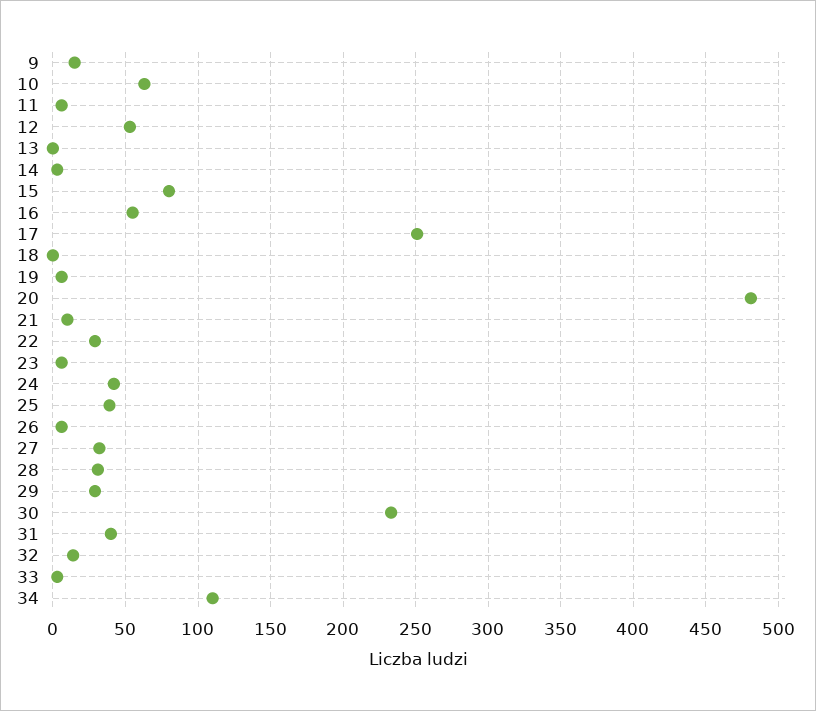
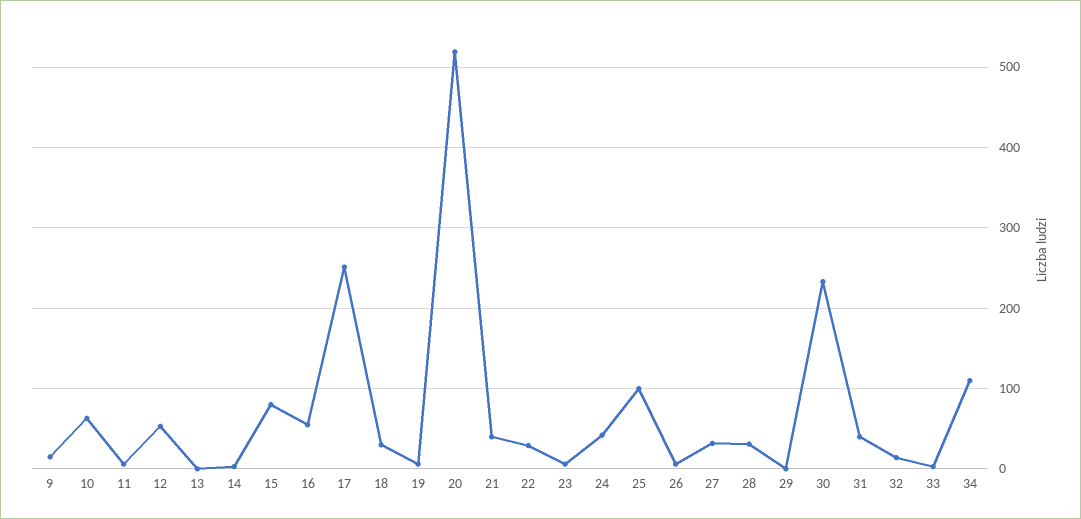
  {
    "9": 15,
    "10": 65,
    "11": 5,
    "12": 55,
    "13": 0,
    "14": 5,
    "15": 80,
    "16": 55,
    "17": 250,
-   "18": 0,
+   "18": 30,
    "19": 5,
-   "20": 480,
+   "20": 520,
-   "21": 10,
+   "21": 40,
    "22": 30,
    "23": 5,
    "24": 40,
-   "25": 40,
+   "25": 100,
    "26": 5,
    "27": 30,
    "28": 30,
-   "29": 30,
+   "29": 0,
    "30": 235,
    "31": 40,
    "32": 15,
    "33": 5,
    "34": 110
  }

